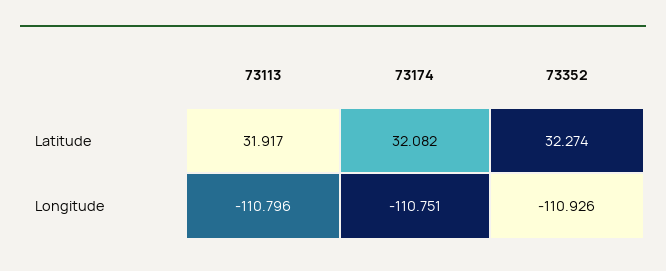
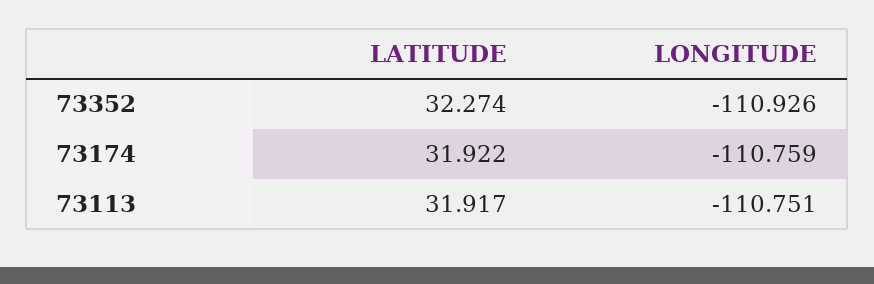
  {
    "73113": {
      "Latitude": 31.917,
-     "Longitude": -110.796
+     "Longitude": -110.751
    },
    "73174": {
-     "Latitude": 32.082,
+     "Latitude": 31.922,
-     "Longitude": -110.751
+     "Longitude": -110.759
    },
    "73352": {
      "Latitude": 32.274,
      "Longitude": -110.926
    }
  }

